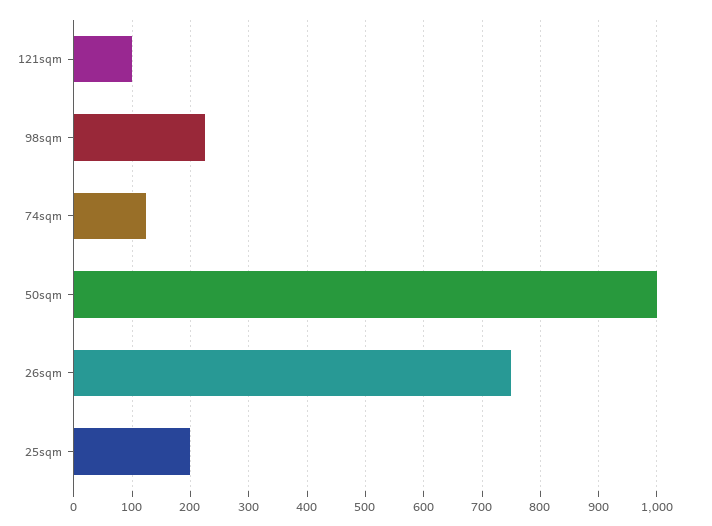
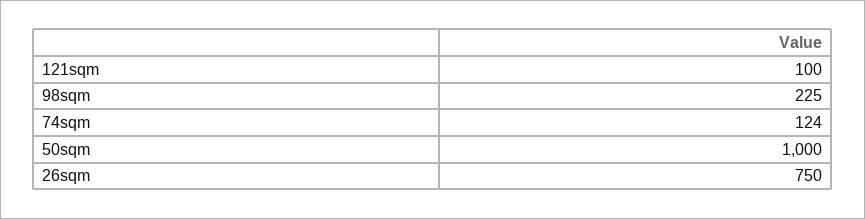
  {
    "121sqm": 100,
    "98sqm": 225,
    "74sqm": 124,
    "50sqm": 1000,
-   "26sqm": 750,
+   "26sqm": 750
-   "25sqm": 200
  }

